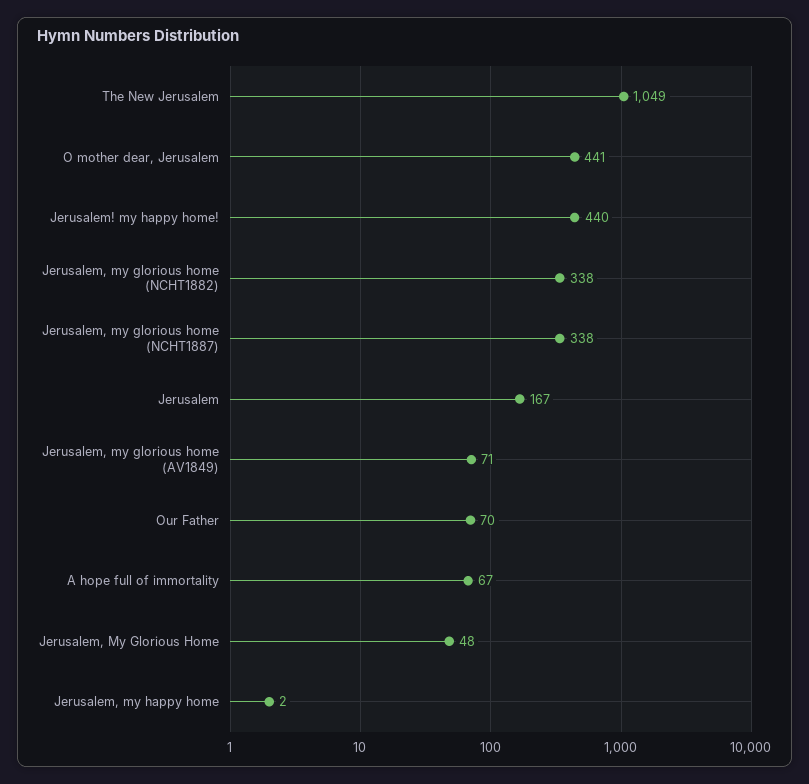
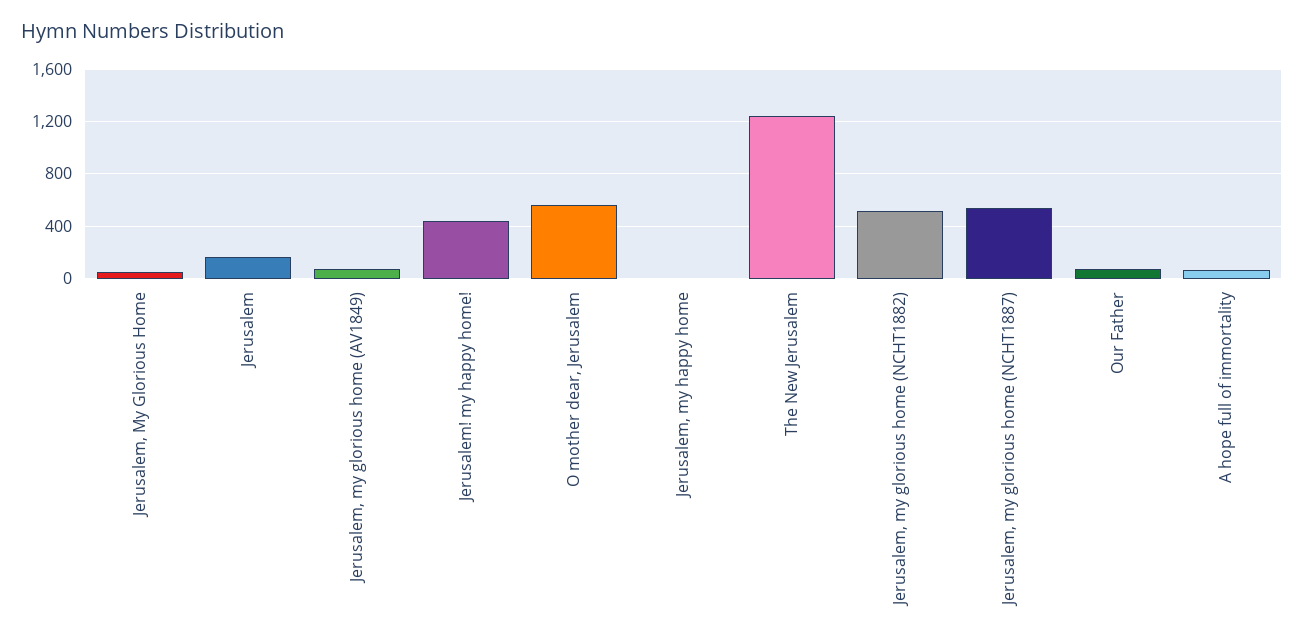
  {
-   "The New Jerusalem": 1049,
+   "The New Jerusalem": 1250,
-   "O mother dear, Jerusalem": 441,
+   "O mother dear, Jerusalem": 550,
    "Jerusalem! my happy home!": 440,
-   "Jerusalem, my glorious home (NCHT1882)": 338,
+   "Jerusalem, my glorious home (NCHT1882)": 500,
-   "Jerusalem, my glorious home (NCHT1887)": 338,
+   "Jerusalem, my glorious home (NCHT1887)": 550,
    "Jerusalem": 167,
    "Jerusalem, my glorious home (AV1849)": 71,
    "Our Father": 70,
    "A hope full of immortality": 67,
    "Jerusalem, My Glorious Home": 48,
    "Jerusalem, my happy home": 2
  }

